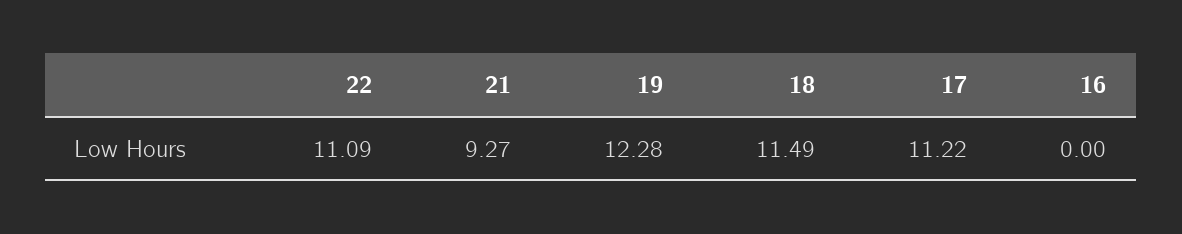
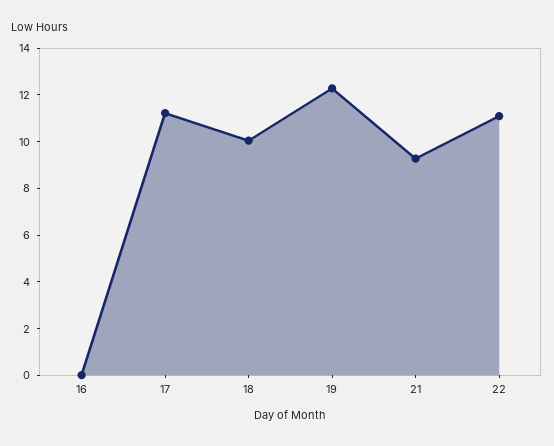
  {
    "22": 11.09,
    "21": 9.27,
    "19": 12.28,
-   "18": 11.49,
+   "18": 10,
    "17": 11.22,
    "16": 0
  }

